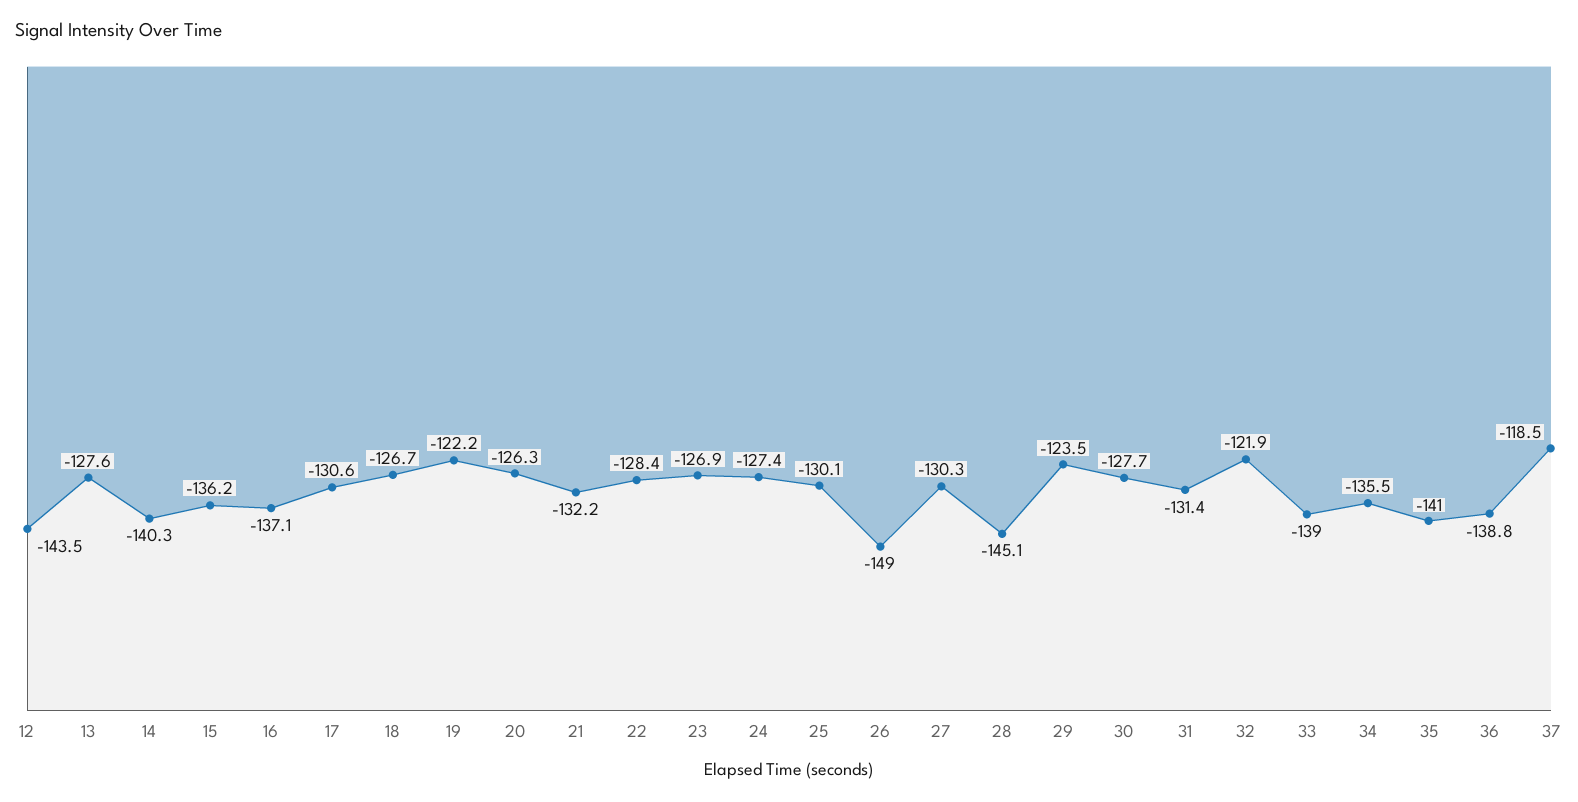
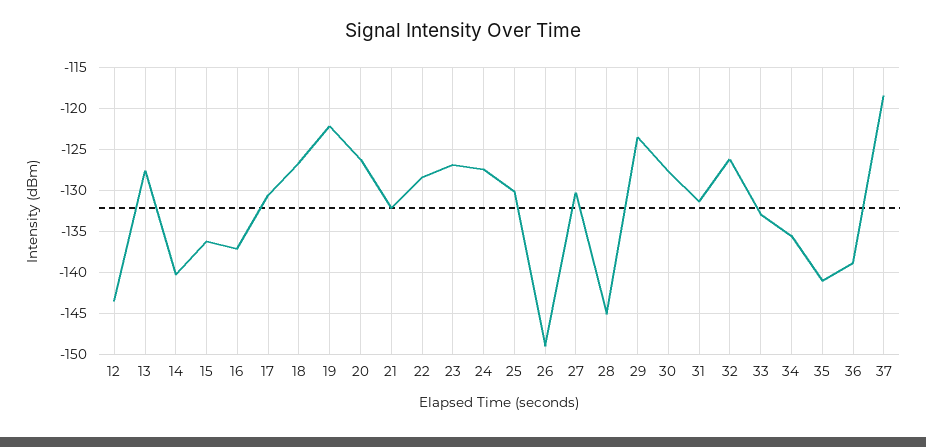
  {
    "12": -143.5,
    "13": -127.6,
    "14": -140.3,
    "15": -136.2,
    "16": -137.1,
    "17": -130.6,
    "18": -126.7,
    "19": -122.2,
    "20": -126.3,
    "21": -132.2,
    "22": -128.4,
    "23": -126.9,
    "24": -127.4,
    "25": -130.1,
    "26": -149,
    "27": -130.3,
    "28": -145.1,
    "29": -123.5,
    "30": -127.7,
    "31": -131.4,
-   "32": -121.9,
+   "32": -126,
-   "33": -139,
+   "33": -133,
    "34": -135.5,
    "35": -141,
    "36": -138.8,
    "37": -118.5
  }

